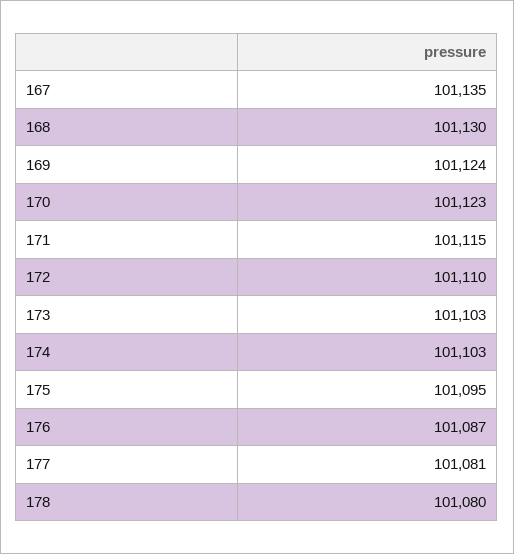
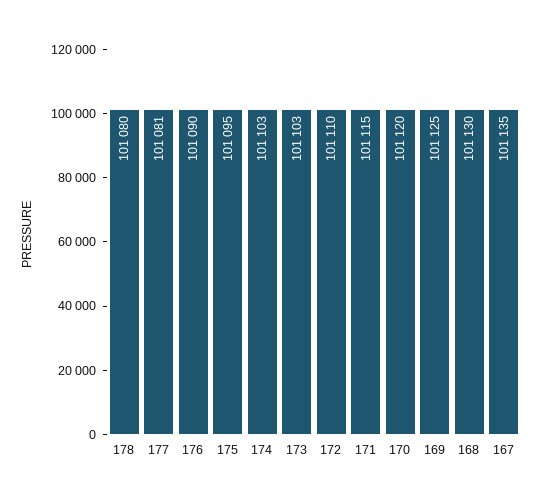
  {
    "167": 101135,
    "168": 101130,
-   "169": 101124,
+   "169": 101125,
-   "170": 101123,
+   "170": 101120,
    "171": 101115,
    "172": 101110,
    "173": 101103,
    "174": 101103,
    "175": 101095,
-   "176": 101087,
+   "176": 101090,
    "177": 101081,
    "178": 101080
  }

